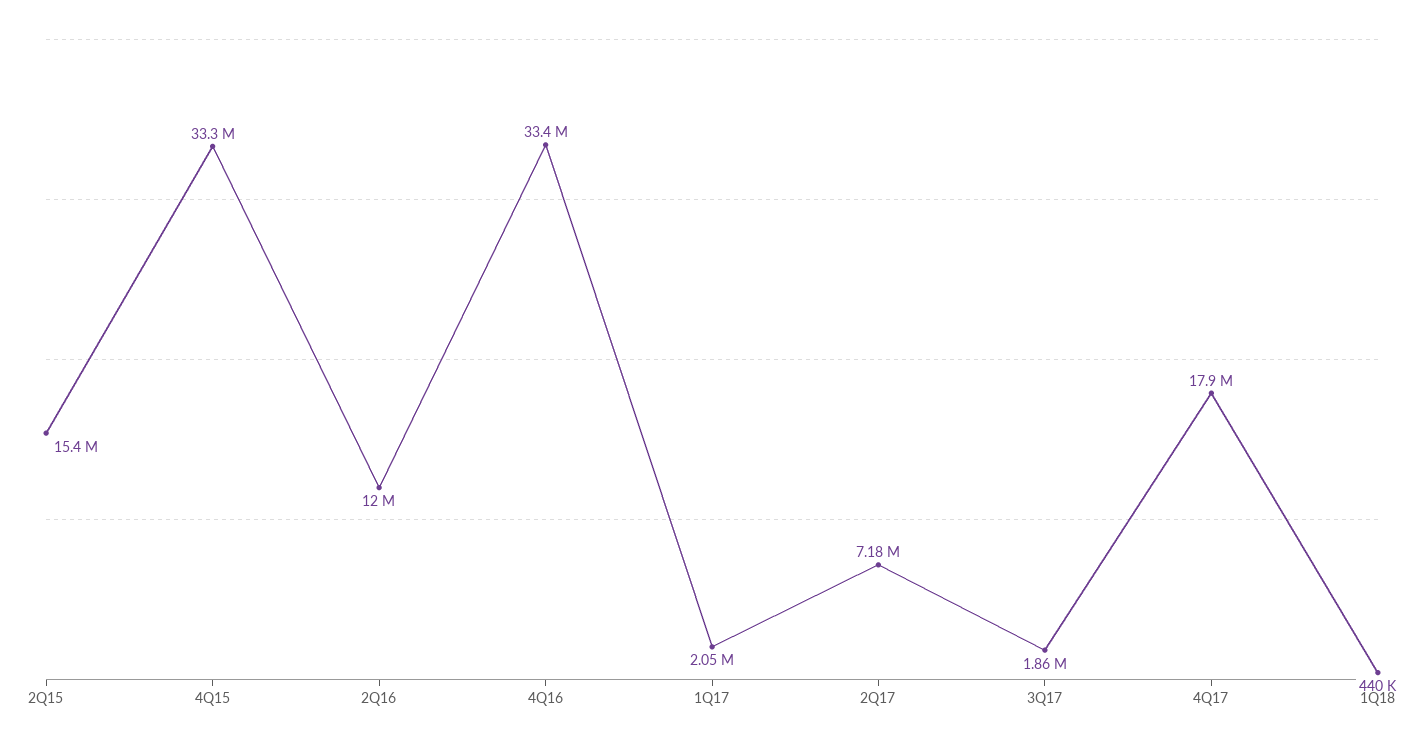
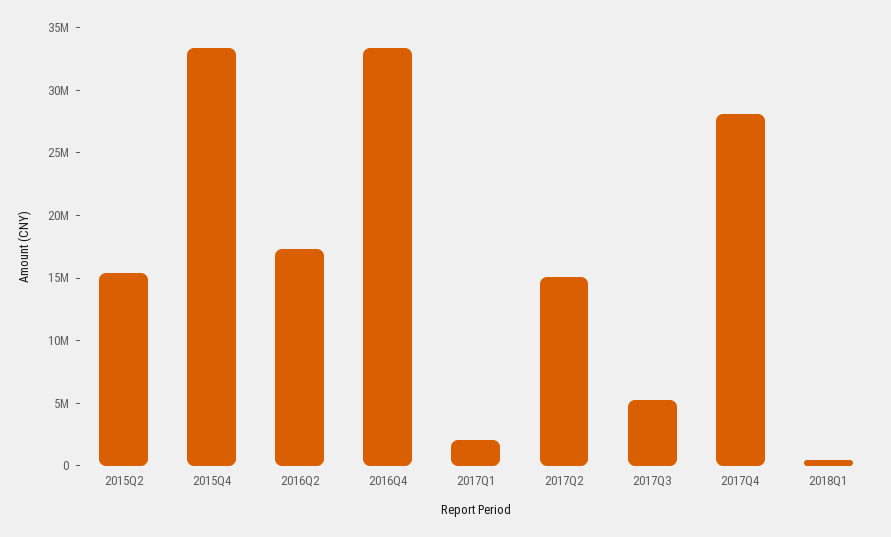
  {
    "2Q15": 15400000,
    "4Q15": 33300000,
-   "2Q16": 12000000,
+   "2Q16": 17000000,
    "4Q16": 33400000,
    "1Q17": 2050000,
-   "2Q17": 7180000,
+   "2Q17": 15000000,
-   "3Q17": 1860000,
+   "3Q17": 5000000,
-   "4Q17": 17900000,
+   "4Q17": 28000000,
    "1Q18": 440000
  }

